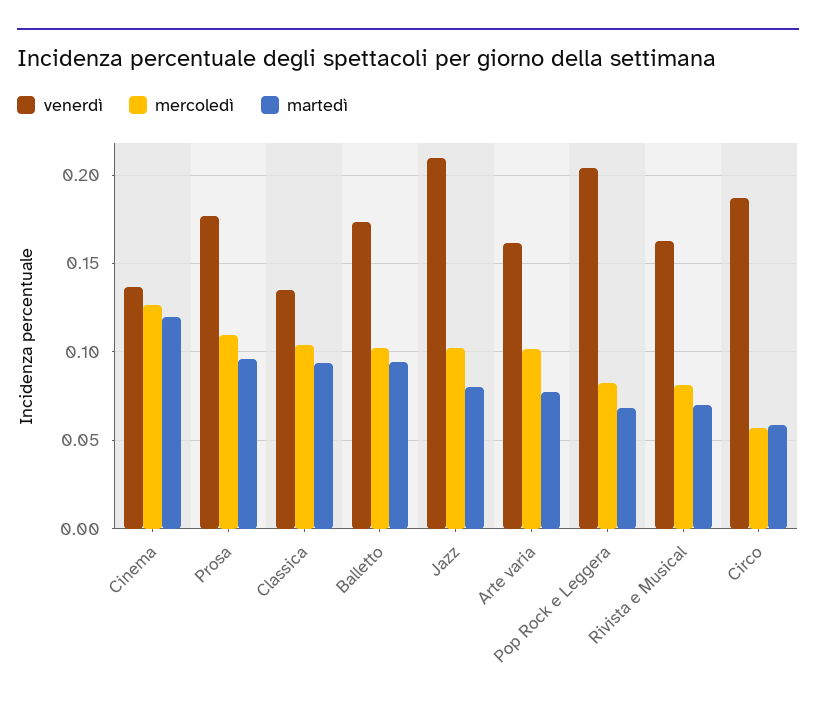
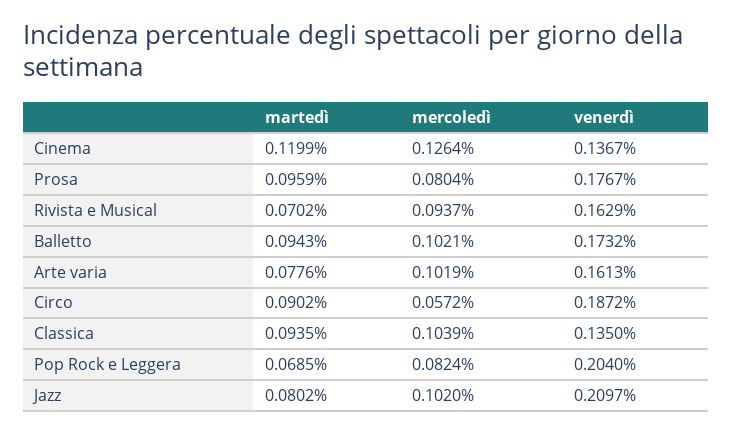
  {
    "venerdì": {
      "Cinema": 0.1367,
      "Prosa": 0.1767,
      "Classica": 0.135,
      "Balletto": 0.1732,
      "Jazz": 0.2097,
      "Arte varia": 0.1613,
      "Pop Rock e Leggera": 0.204,
      "Rivista e Musical": 0.1629,
      "Circo": 0.1872
    },
    "mercoledì": {
      "Cinema": 0.1264,
-     "Prosa": 0.11,
+     "Prosa": 0.0804,
      "Classica": 0.1039,
      "Balletto": 0.1021,
      "Jazz": 0.102,
      "Arte varia": 0.1019,
      "Pop Rock e Leggera": 0.0824,
-     "Rivista e Musical": 0.08,
+     "Rivista e Musical": 0.0937,
      "Circo": 0.0572
    },
    "martedì": {
      "Cinema": 0.1199,
      "Prosa": 0.0959,
      "Classica": 0.0935,
      "Balletto": 0.0943,
      "Jazz": 0.0802,
      "Arte varia": 0.0776,
      "Pop Rock e Leggera": 0.0685,
      "Rivista e Musical": 0.0702,
-     "Circo": 0.06
+     "Circo": 0.0902
    }
  }

